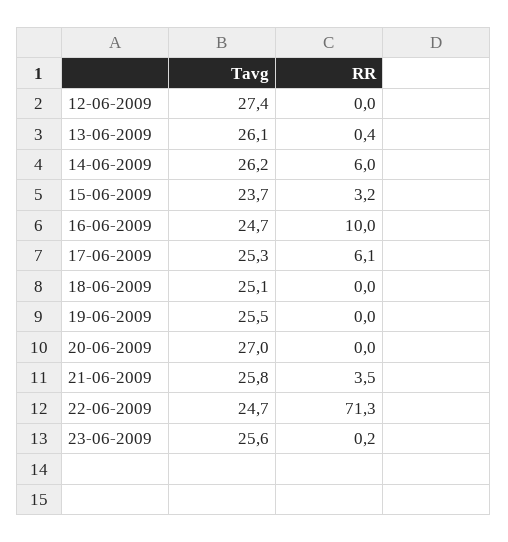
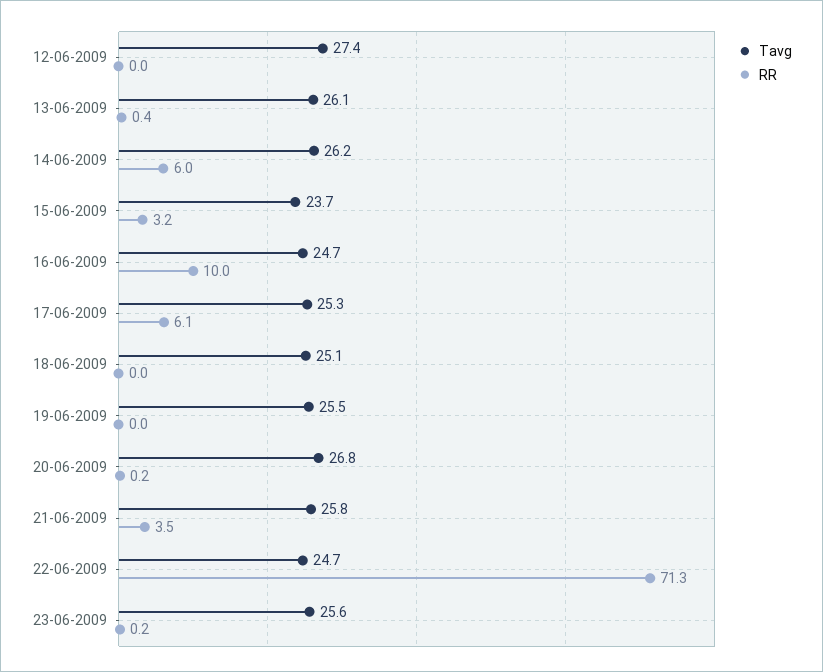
  {
    "Tavg": {
      "12-06-2009": 27.4,
      "13-06-2009": 26.1,
      "14-06-2009": 26.2,
      "15-06-2009": 23.7,
      "16-06-2009": 24.7,
      "17-06-2009": 25.3,
      "18-06-2009": 25.1,
      "19-06-2009": 25.5,
-     "20-06-2009": 27,
+     "20-06-2009": 26.8,
      "21-06-2009": 25.8,
      "22-06-2009": 24.7,
      "23-06-2009": 25.6
    },
    "RR": {
      "12-06-2009": 0,
      "13-06-2009": 0.4,
      "14-06-2009": 6,
      "15-06-2009": 3.2,
      "16-06-2009": 10,
      "17-06-2009": 6.1,
      "18-06-2009": 0,
      "19-06-2009": 0,
-     "20-06-2009": 0,
+     "20-06-2009": 0.2,
      "21-06-2009": 3.5,
      "22-06-2009": 71.3,
      "23-06-2009": 0.2
    }
  }

